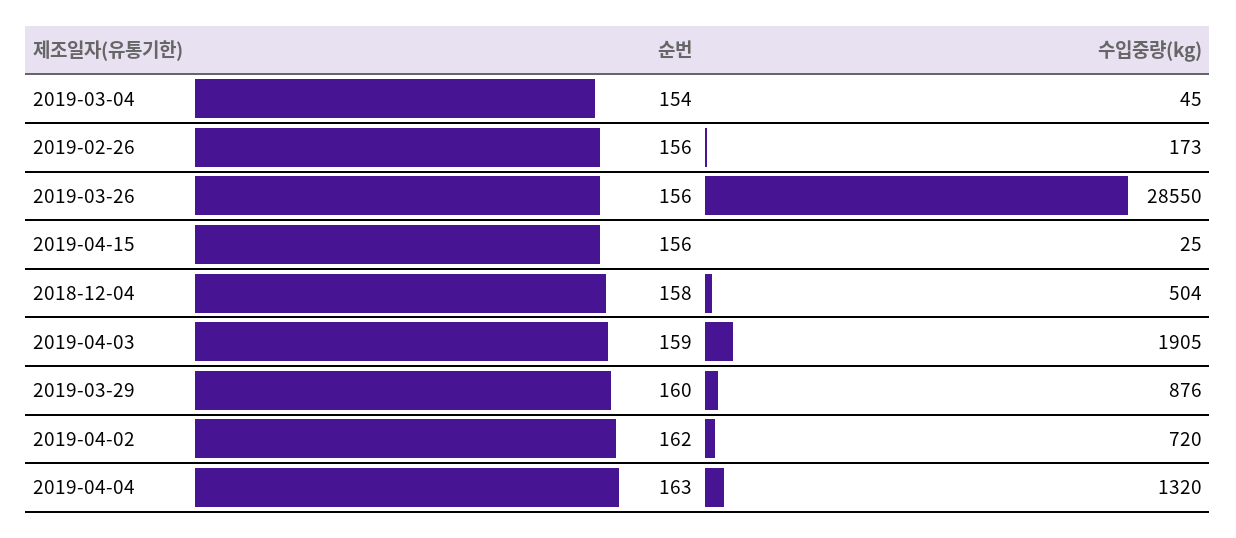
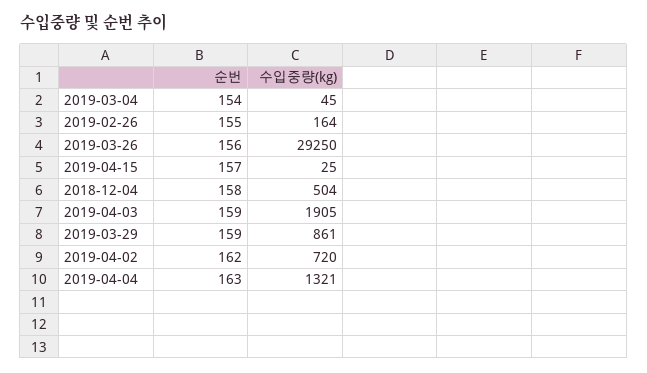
  {
    "순번": {
      "2019-03-04": 154,
-     "2019-02-26": 156,
+     "2019-02-26": 155,
      "2019-03-26": 156,
-     "2019-04-15": 156,
+     "2019-04-15": 157,
      "2018-12-04": 158,
      "2019-04-03": 159,
-     "2019-03-29": 160,
+     "2019-03-29": 159,
      "2019-04-02": 162,
      "2019-04-04": 163
    },
    "수입중량(kg)": {
      "2019-03-04": 45,
-     "2019-02-26": 173,
+     "2019-02-26": 164,
-     "2019-03-26": 28550,
+     "2019-03-26": 29250,
      "2019-04-15": 25,
      "2018-12-04": 504,
      "2019-04-03": 1905,
-     "2019-03-29": 876,
+     "2019-03-29": 861,
      "2019-04-02": 720,
-     "2019-04-04": 1320
+     "2019-04-04": 1321
    }
  }

